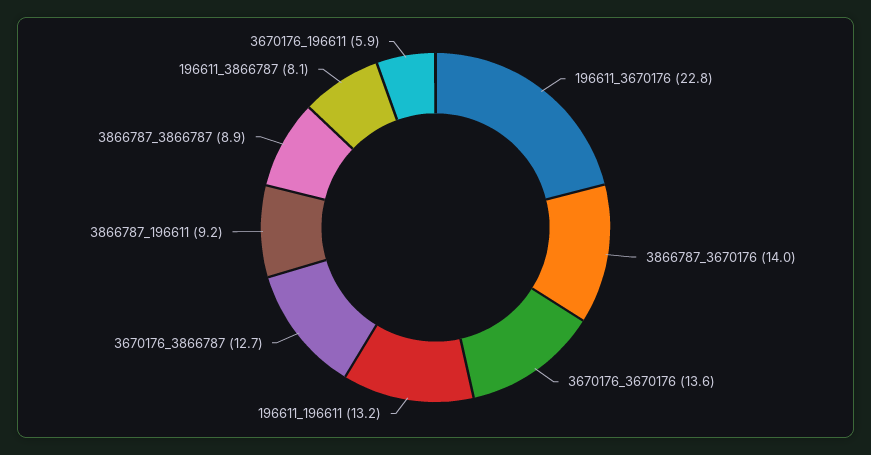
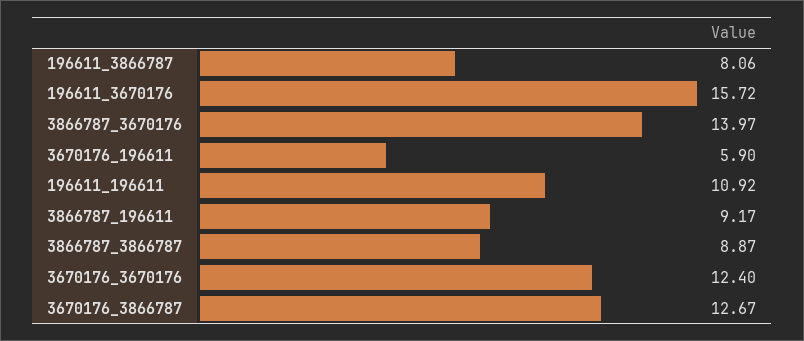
  {
-   "196611_3670176": 22.8,
+   "196611_3670176": 15.72,
    "3866787_3670176": 13.97,
-   "3670176_3670176": 13.6,
+   "3670176_3670176": 12.4,
-   "196611_196611": 13.2,
+   "196611_196611": 10.92,
    "3670176_3866787": 12.67,
    "3866787_196611": 9.17,
    "3866787_3866787": 8.87,
    "196611_3866787": 8.06,
    "3670176_196611": 5.9
  }

